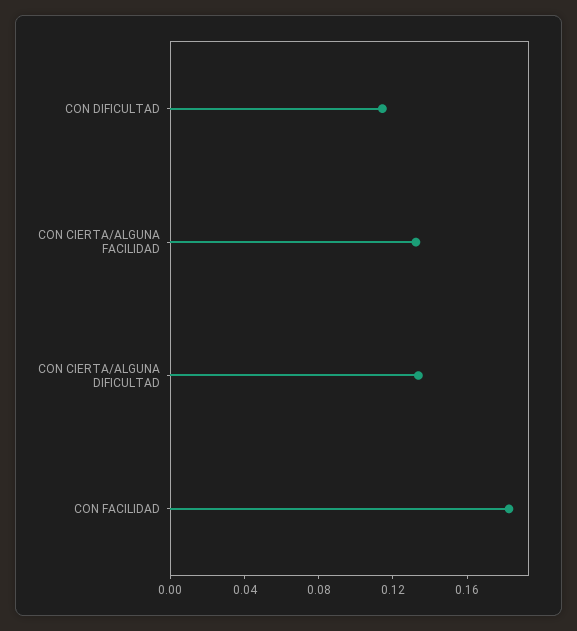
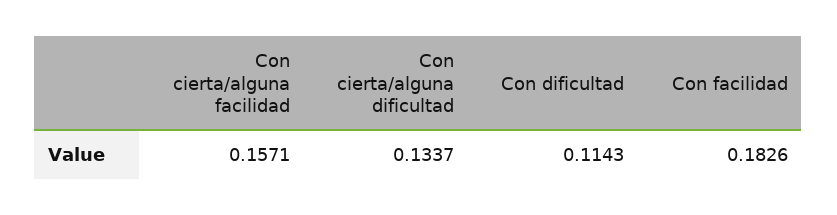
  {
    "CON DIFICULTAD": 0.1143,
-   "CON CIERTA/ALGUNA FACILIDAD": 0.13,
+   "CON CIERTA/ALGUNA FACILIDAD": 0.1571,
    "CON CIERTA/ALGUNA DIFICULTAD": 0.1337,
    "CON FACILIDAD": 0.1826
  }

